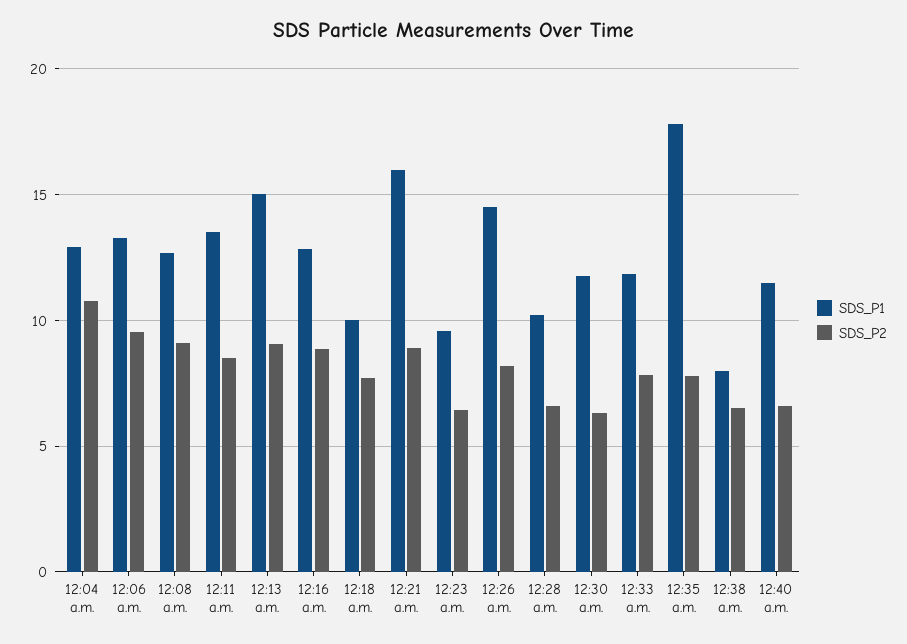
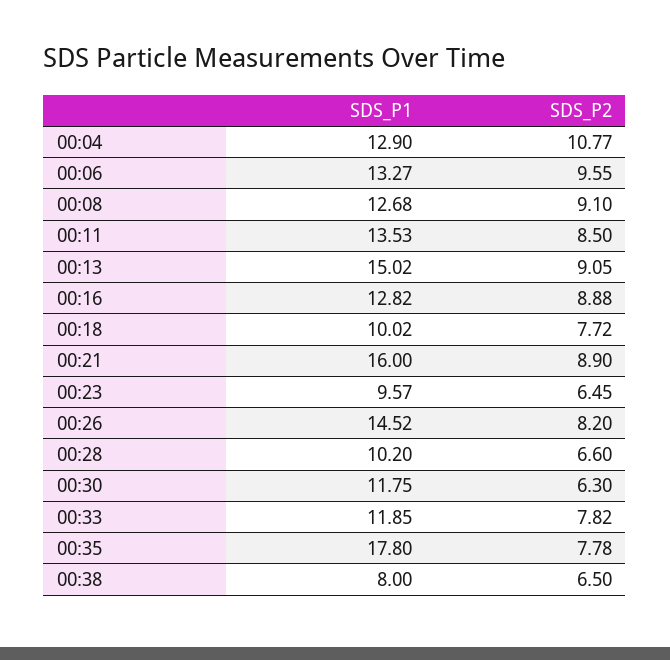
  {
    "SDS_P1": {
      "12:04 a.m.": 12.9,
      "12:06 a.m.": 13.27,
      "12:08 a.m.": 12.68,
      "12:11 a.m.": 13.53,
      "12:13 a.m.": 15.02,
      "12:16 a.m.": 12.82,
      "12:18 a.m.": 10.02,
      "12:21 a.m.": 16,
      "12:23 a.m.": 9.57,
      "12:26 a.m.": 14.52,
      "12:28 a.m.": 10.2,
      "12:30 a.m.": 11.75,
      "12:33 a.m.": 11.85,
      "12:35 a.m.": 17.8,
-     "12:38 a.m.": 8,
+     "12:38 a.m.": 8
-     "12:40 a.m.": 11.5
    },
    "SDS_P2": {
      "12:04 a.m.": 10.77,
      "12:06 a.m.": 9.55,
      "12:08 a.m.": 9.1,
      "12:11 a.m.": 8.5,
      "12:13 a.m.": 9.05,
      "12:16 a.m.": 8.88,
      "12:18 a.m.": 7.72,
      "12:21 a.m.": 8.9,
      "12:23 a.m.": 6.45,
      "12:26 a.m.": 8.2,
      "12:28 a.m.": 6.6,
      "12:30 a.m.": 6.3,
      "12:33 a.m.": 7.82,
      "12:35 a.m.": 7.78,
-     "12:38 a.m.": 6.5,
+     "12:38 a.m.": 6.5
-     "12:40 a.m.": 6.5
    }
  }

